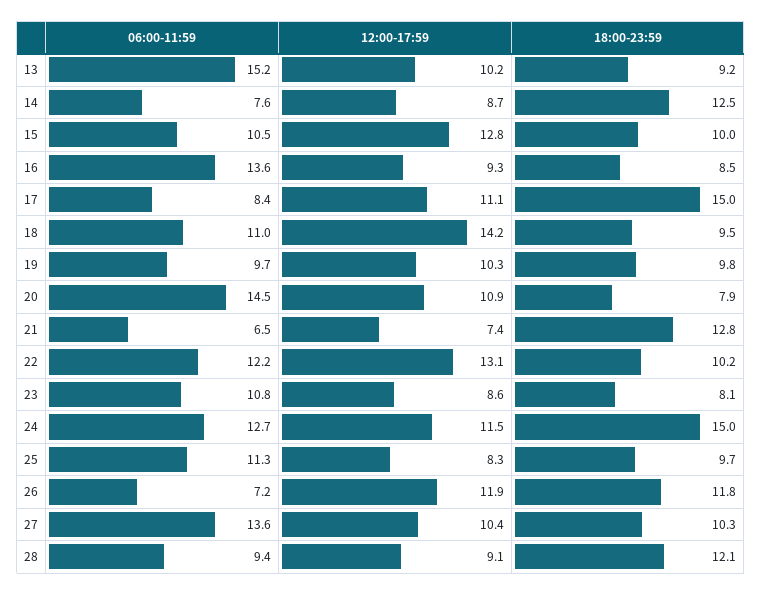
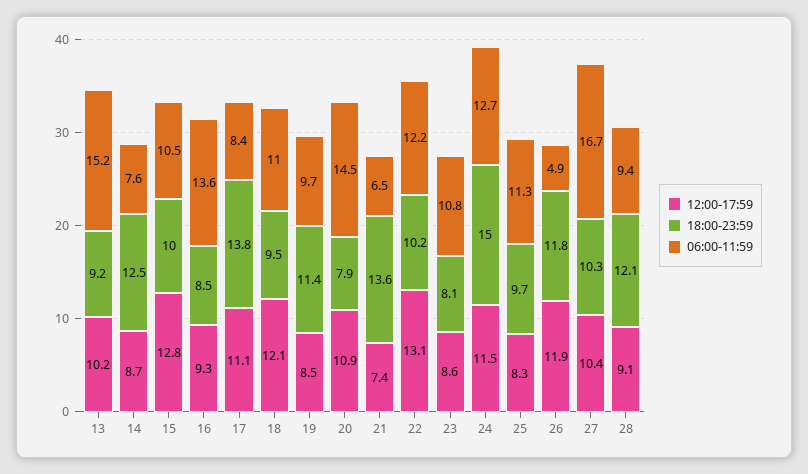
  {
    "06:00-11:59": {
      "13": 15.2,
      "14": 7.6,
      "15": 10.5,
      "16": 13.6,
      "17": 8.4,
      "18": 11,
      "19": 9.7,
      "20": 14.5,
      "21": 6.5,
      "22": 12.2,
      "23": 10.8,
      "24": 12.7,
      "25": 11.3,
-     "26": 7.2,
+     "26": 4.9,
-     "27": 13.6,
+     "27": 16.7,
      "28": 9.4
    },
    "12:00-17:59": {
      "13": 10.2,
      "14": 8.7,
      "15": 12.8,
      "16": 9.3,
      "17": 11.1,
-     "18": 14.2,
+     "18": 12.1,
-     "19": 10.3,
+     "19": 8.5,
      "20": 10.9,
      "21": 7.4,
      "22": 13.1,
      "23": 8.6,
      "24": 11.5,
      "25": 8.3,
      "26": 11.9,
      "27": 10.4,
      "28": 9.1
    },
    "18:00-23:59": {
      "13": 9.2,
      "14": 12.5,
      "15": 10,
      "16": 8.5,
-     "17": 15,
+     "17": 13.8,
      "18": 9.5,
-     "19": 9.8,
+     "19": 11.4,
      "20": 7.9,
-     "21": 12.8,
+     "21": 13.6,
      "22": 10.2,
      "23": 8.1,
      "24": 15,
      "25": 9.7,
      "26": 11.8,
      "27": 10.3,
      "28": 12.1
    }
  }

